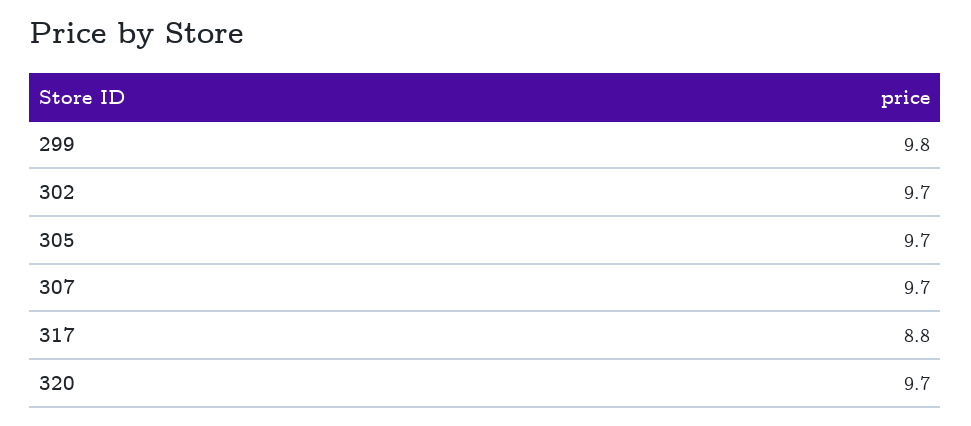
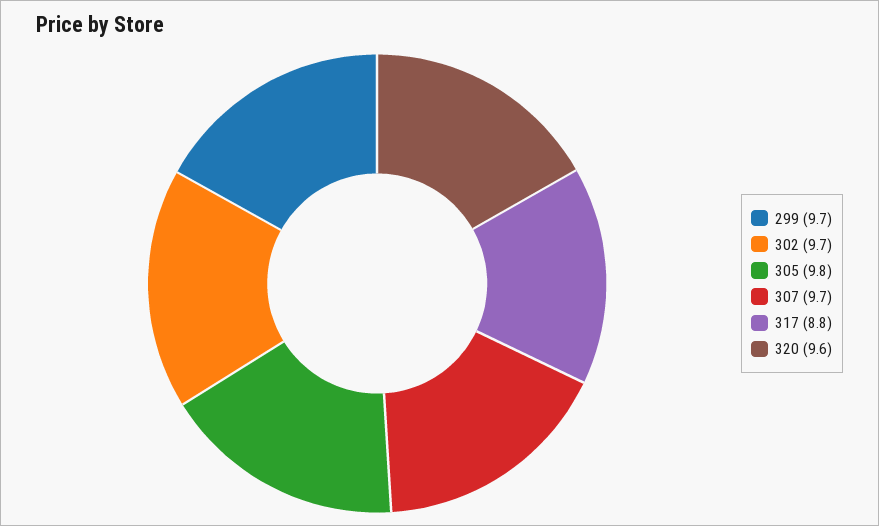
  {
-   "299": 9.8,
+   "299": 9.7,
    "302": 9.7,
-   "305": 9.7,
+   "305": 9.8,
    "307": 9.7,
    "317": 8.8,
-   "320": 9.7
+   "320": 9.6
  }

